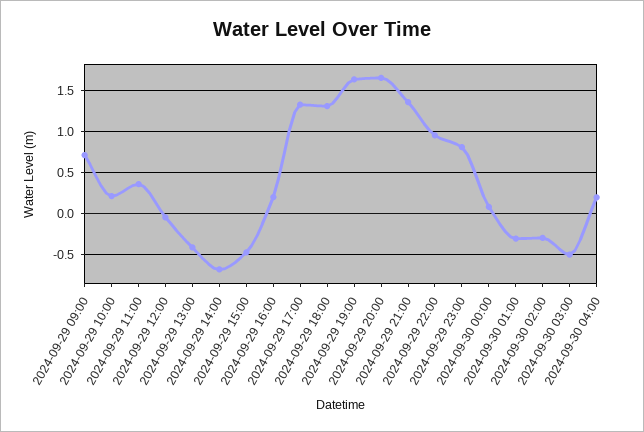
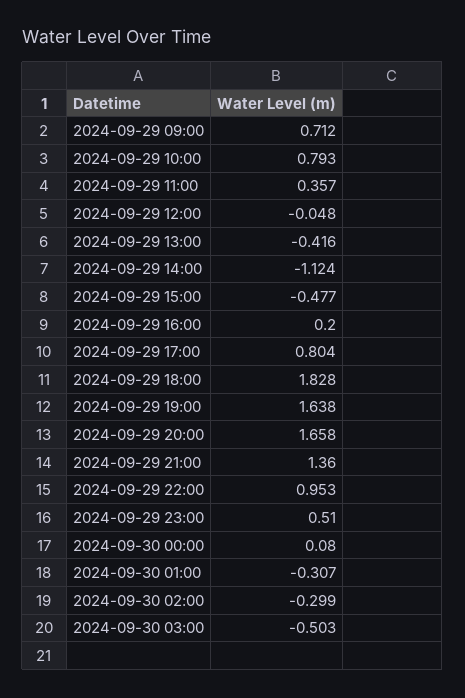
  {
    "2024-09-29 09:00": 0.712,
-   "2024-09-29 10:00": 0.2,
+   "2024-09-29 10:00": 0.793,
    "2024-09-29 11:00": 0.357,
    "2024-09-29 12:00": -0.048,
    "2024-09-29 13:00": -0.416,
-   "2024-09-29 14:00": -0.7,
+   "2024-09-29 14:00": -1.124,
    "2024-09-29 15:00": -0.477,
    "2024-09-29 16:00": 0.2,
-   "2024-09-29 17:00": 1.3,
+   "2024-09-29 17:00": 0.804,
-   "2024-09-29 18:00": 1.3,
+   "2024-09-29 18:00": 1.828,
    "2024-09-29 19:00": 1.638,
    "2024-09-29 20:00": 1.658,
    "2024-09-29 21:00": 1.36,
    "2024-09-29 22:00": 0.953,
-   "2024-09-29 23:00": 0.8,
+   "2024-09-29 23:00": 0.51,
    "2024-09-30 00:00": 0.08,
    "2024-09-30 01:00": -0.307,
    "2024-09-30 02:00": -0.299,
-   "2024-09-30 03:00": -0.503,
+   "2024-09-30 03:00": -0.503
-   "2024-09-30 04:00": 0.2
  }

